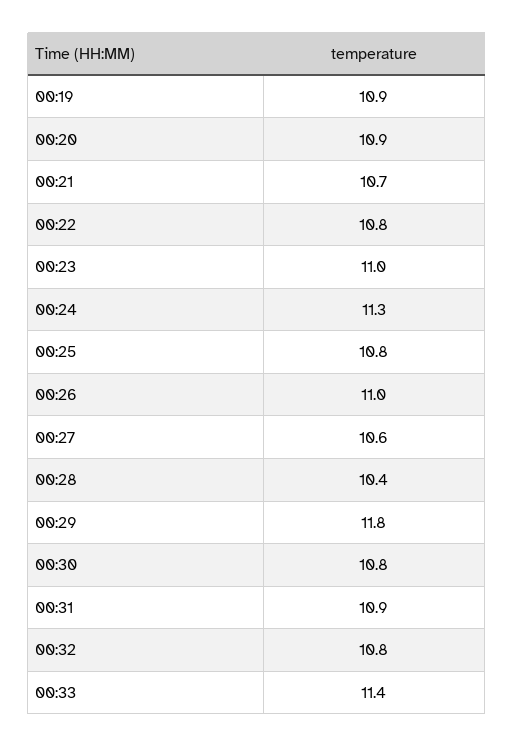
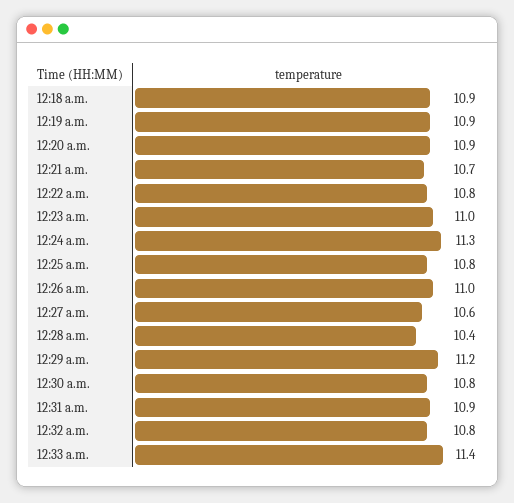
  {
    "00:19": 10.9,
    "00:20": 10.9,
    "00:21": 10.7,
    "00:22": 10.8,
    "00:23": 11,
    "00:24": 11.3,
    "00:25": 10.8,
    "00:26": 11,
    "00:27": 10.6,
    "00:28": 10.4,
-   "00:29": 11.8,
+   "00:29": 11.2,
    "00:30": 10.8,
    "00:31": 10.9,
    "00:32": 10.8,
-   "00:33": 11.4
+   "00:33": 11.4,
+   "12:18 a.m.": 10.9
  }

